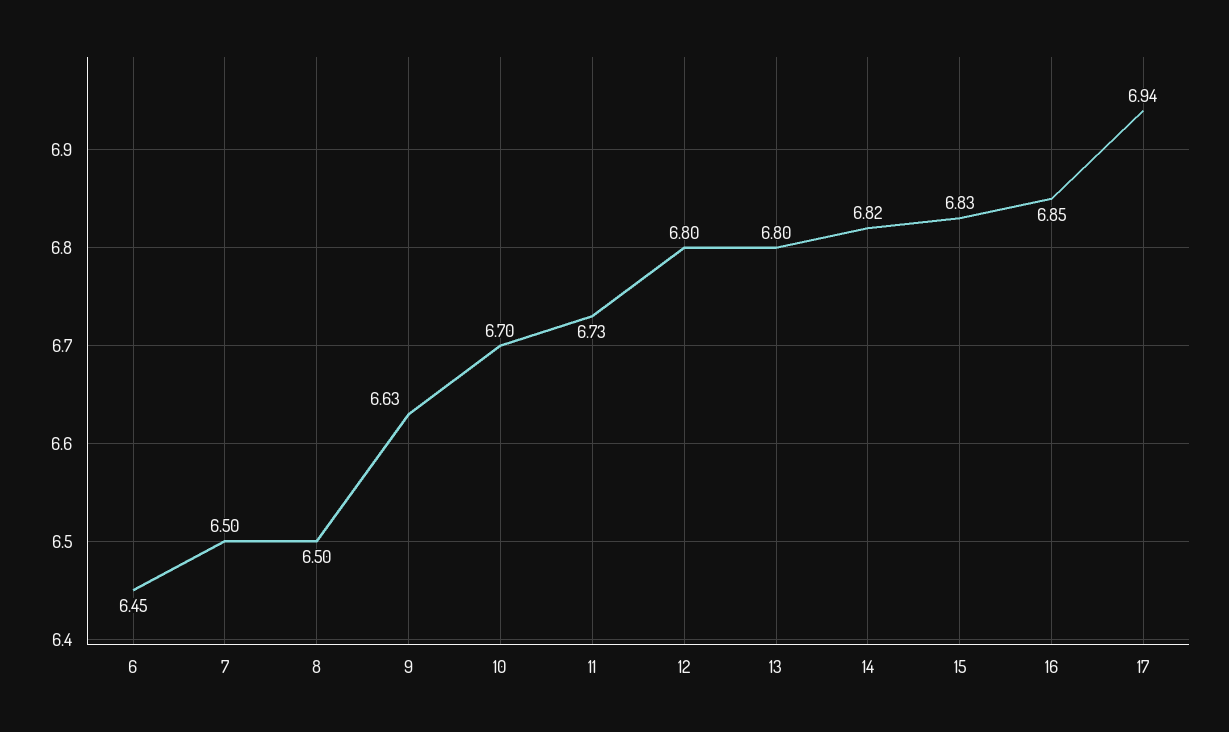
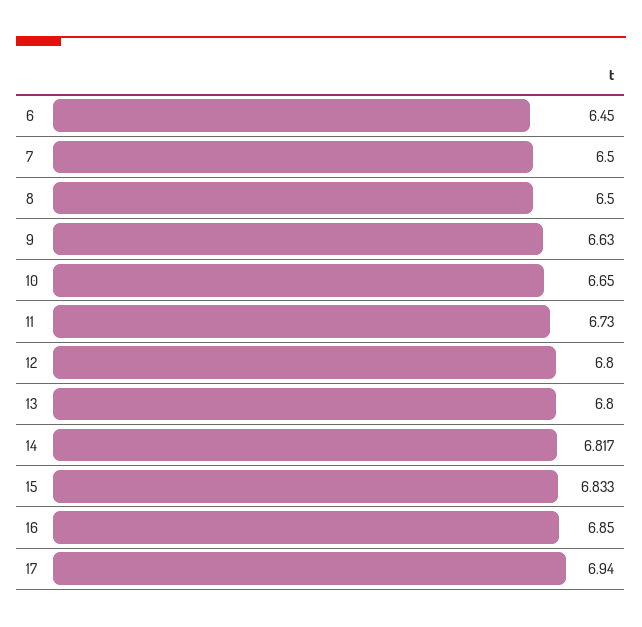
  {
    "6": 6.45,
    "7": 6.5,
    "8": 6.5,
    "9": 6.63,
-   "10": 6.7,
+   "10": 6.65,
    "11": 6.73,
    "12": 6.8,
    "13": 6.8,
    "14": 6.817,
    "15": 6.833,
    "16": 6.85,
    "17": 6.94
  }

